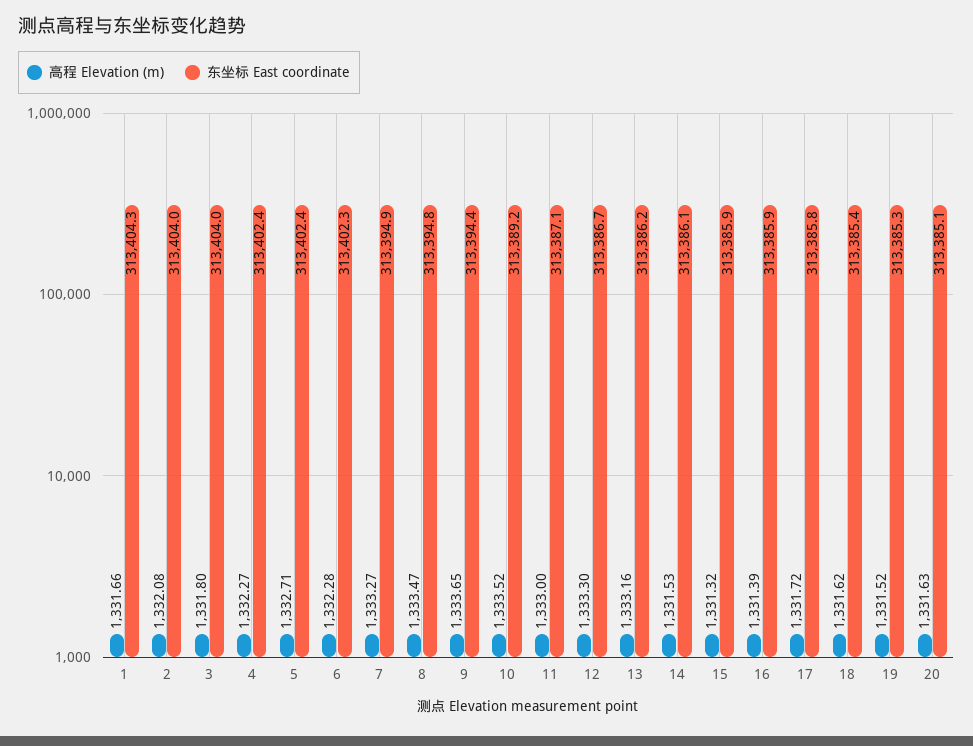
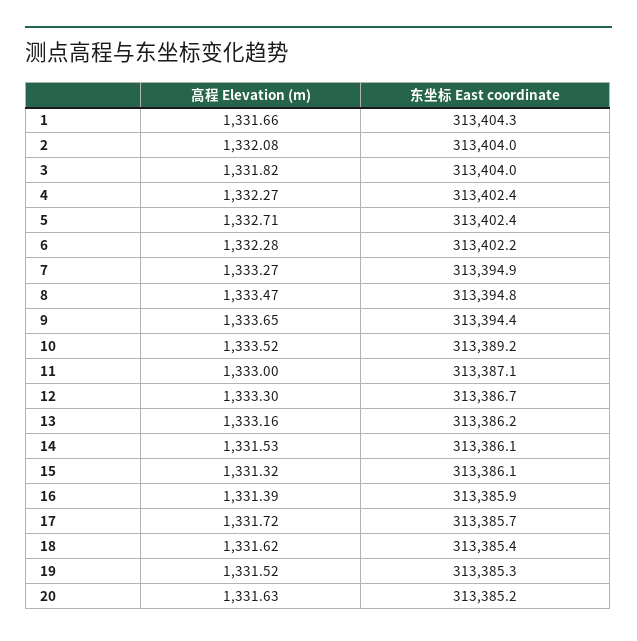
  {
    "高程 Elevation (m)": {
      "1": 1331.66,
      "2": 1332.08,
-     "3": 1331.8,
+     "3": 1331.82,
      "4": 1332.27,
      "5": 1332.71,
      "6": 1332.28,
      "7": 1333.27,
      "8": 1333.47,
      "9": 1333.65,
      "10": 1333.52,
      "11": 1333,
      "12": 1333.3,
      "13": 1333.16,
      "14": 1331.53,
      "15": 1331.32,
      "16": 1331.39,
      "17": 1331.72,
      "18": 1331.62,
      "19": 1331.52,
      "20": 1331.63
    },
    "东坐标 East coordinate": {
      "1": 313404.3,
      "2": 313404,
      "3": 313404,
      "4": 313402.4,
      "5": 313402.4,
-     "6": 313402.3,
+     "6": 313402.2,
      "7": 313394.9,
      "8": 313394.8,
      "9": 313394.4,
      "10": 313389.2,
      "11": 313387.1,
      "12": 313386.7,
      "13": 313386.2,
      "14": 313386.1,
-     "15": 313385.9,
+     "15": 313386.1,
      "16": 313385.9,
-     "17": 313385.8,
+     "17": 313385.7,
      "18": 313385.4,
      "19": 313385.3,
-     "20": 313385.1
+     "20": 313385.2
    }
  }

